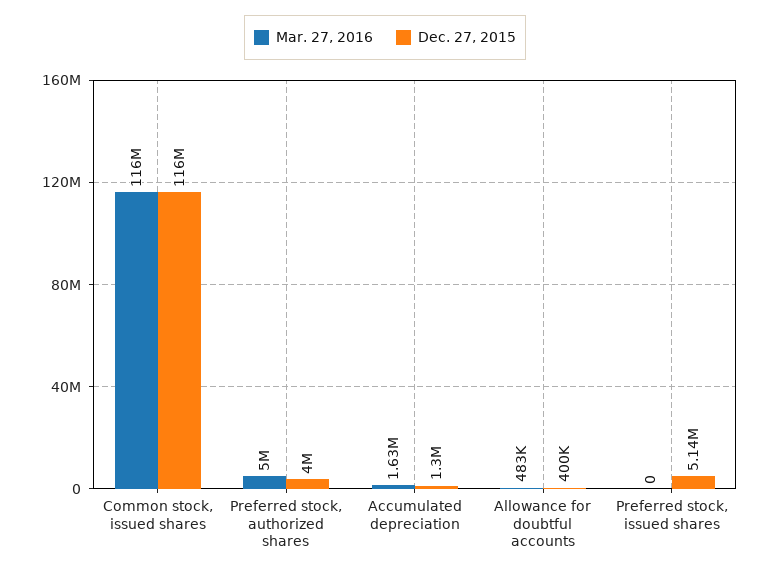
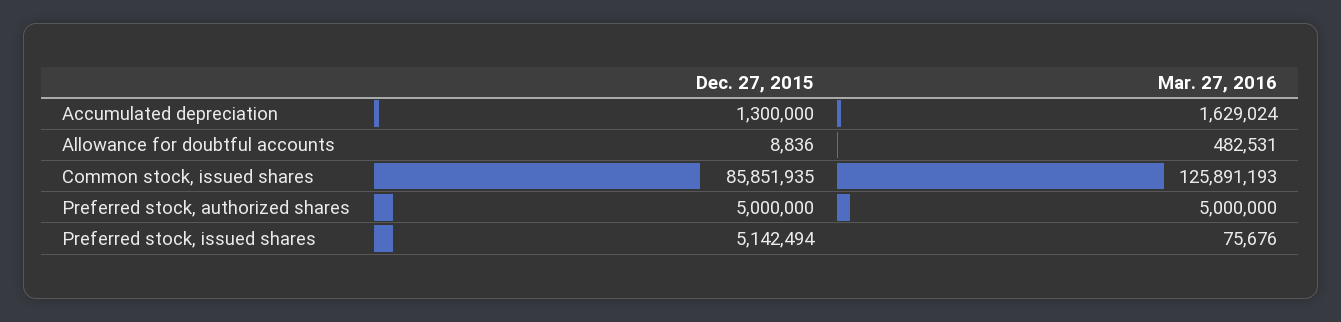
  {
    "Mar. 27, 2016": {
-     "Common stock, issued shares": 116000000,
+     "Common stock, issued shares": 125891193,
      "Preferred stock, authorized shares": 5000000,
      "Accumulated depreciation": 1629024,
      "Allowance for doubtful accounts": 482531,
-     "Preferred stock, issued shares": 0
+     "Preferred stock, issued shares": 75676
    },
    "Dec. 27, 2015": {
-     "Common stock, issued shares": 116000000,
+     "Common stock, issued shares": 85851935,
-     "Preferred stock, authorized shares": 4000000,
+     "Preferred stock, authorized shares": 5000000,
      "Accumulated depreciation": 1300000,
-     "Allowance for doubtful accounts": 400000,
+     "Allowance for doubtful accounts": 8836,
      "Preferred stock, issued shares": 5142494
    }
  }

